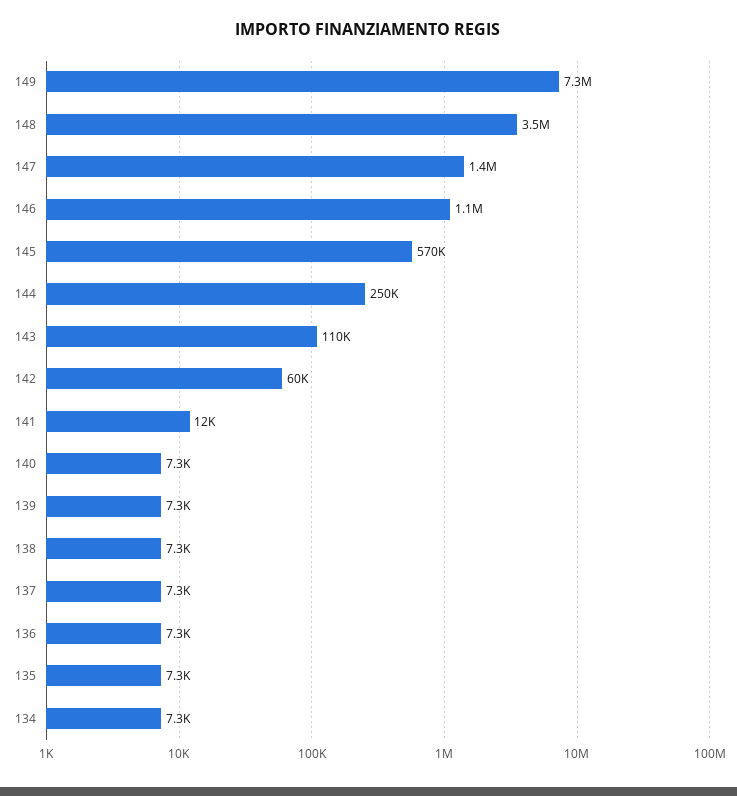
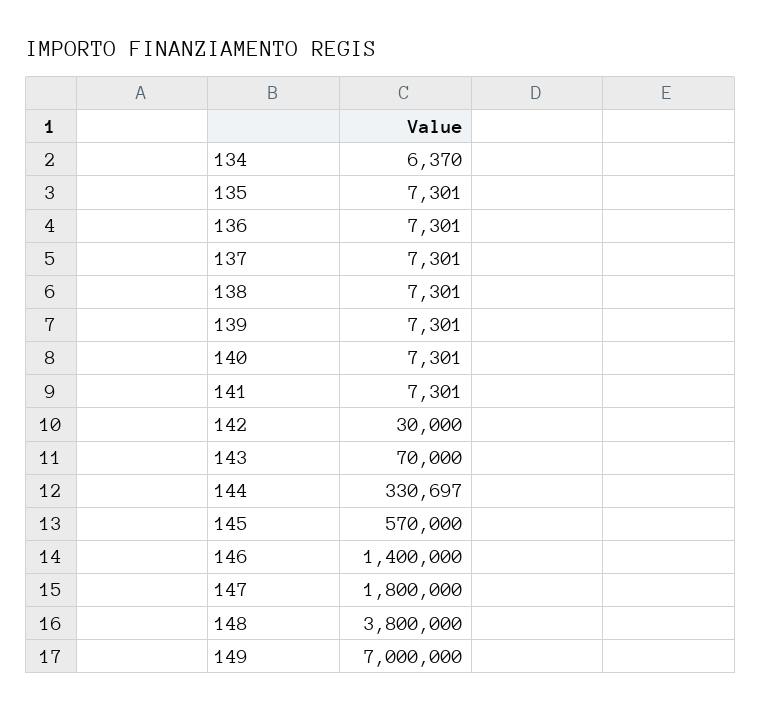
  {
-   "149": 7300000,
+   "149": 7000000,
-   "148": 3500000,
+   "148": 3800000,
-   "147": 1400000,
+   "147": 1800000,
-   "146": 1100000,
+   "146": 1400000,
    "145": 570000,
-   "144": 250000,
+   "144": 330697,
-   "143": 110000,
+   "143": 70000,
-   "142": 60000,
+   "142": 30000,
-   "141": 12000,
+   "141": 7301,
    "140": 7301,
    "139": 7301,
    "138": 7301,
    "137": 7301,
    "136": 7301,
    "135": 7301,
-   "134": 7300
+   "134": 6370
  }

